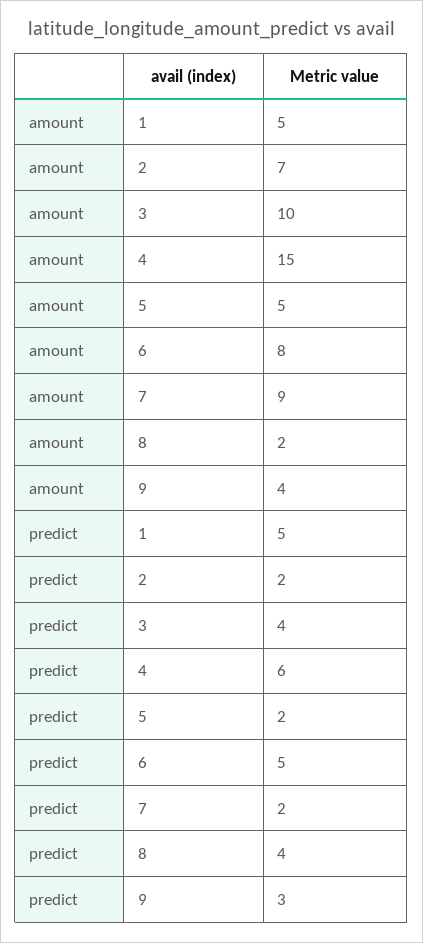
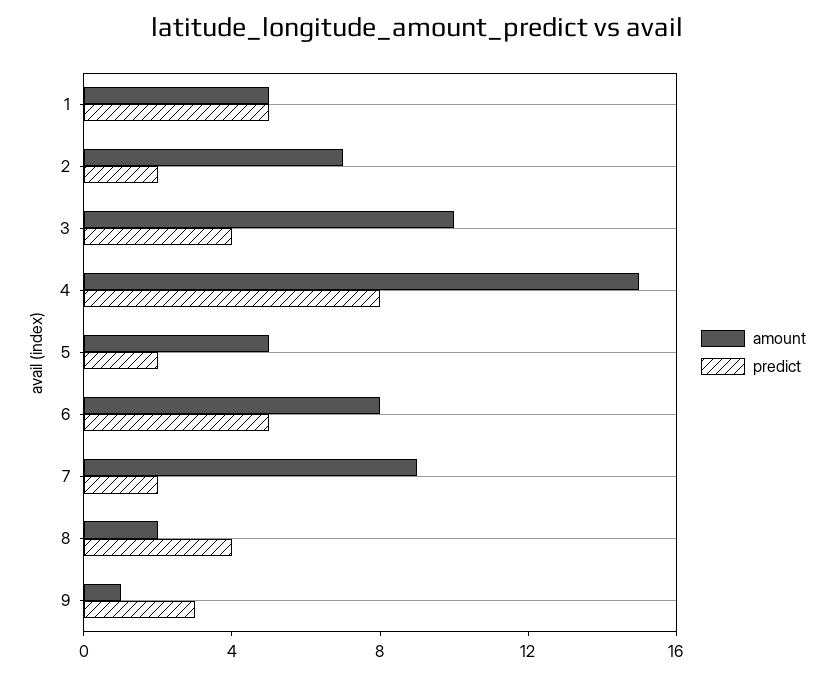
  {
    "amount": {
      "1": 5,
      "2": 7,
      "3": 10,
      "4": 15,
      "5": 5,
      "6": 8,
      "7": 9,
      "8": 2,
-     "9": 4
+     "9": 1
    },
    "predict": {
      "1": 5,
      "2": 2,
      "3": 4,
-     "4": 6,
+     "4": 8,
      "5": 2,
      "6": 5,
      "7": 2,
      "8": 4,
      "9": 3
    }
  }

